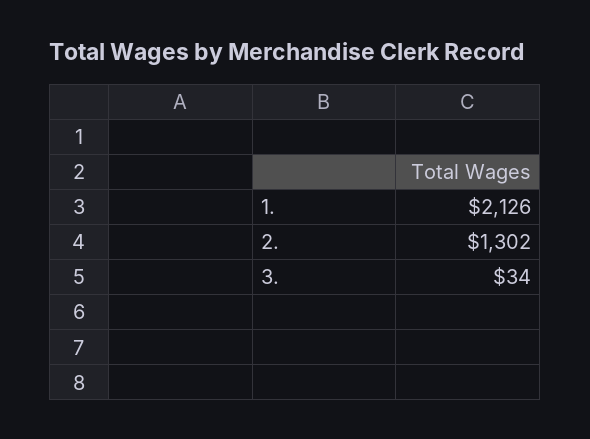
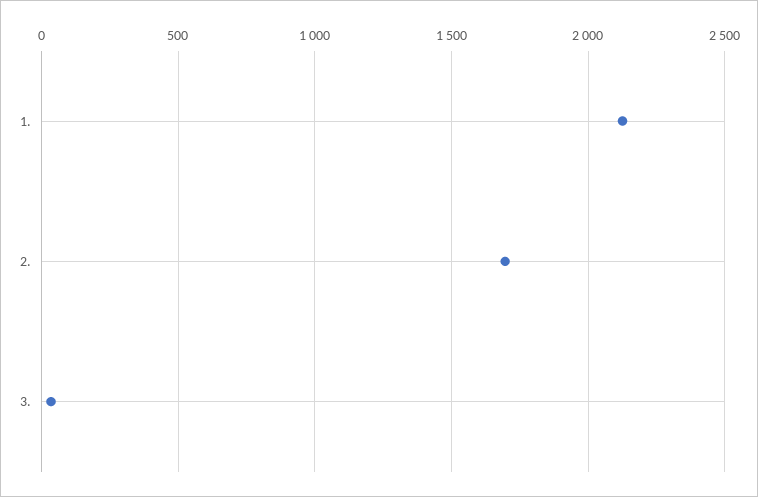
  {
    "1.": 2126,
-   "2.": 1302,
+   "2.": 1700,
    "3.": 34
  }

